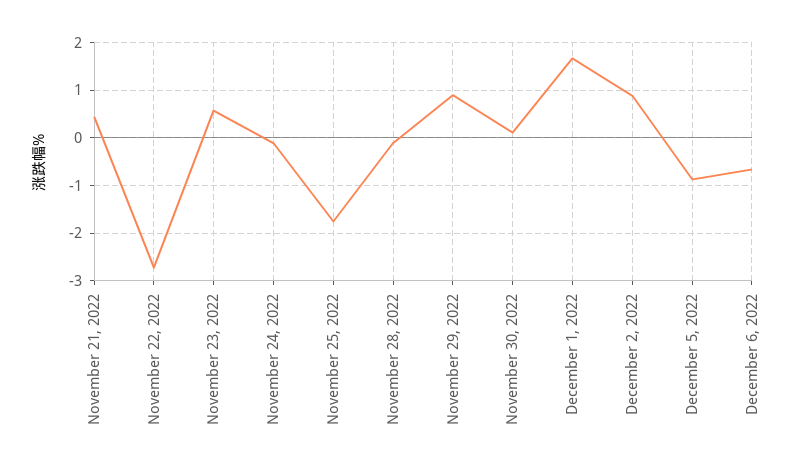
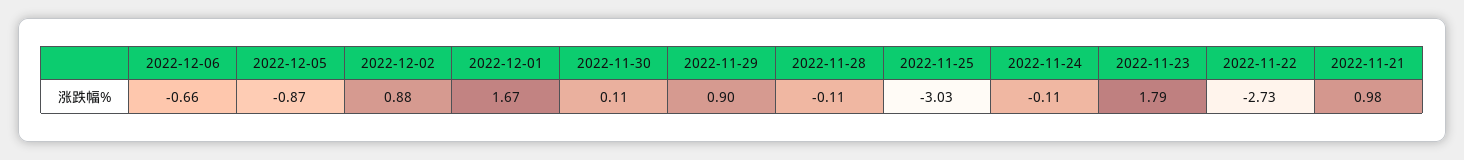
  {
-   "November 21, 2022": 0.4,
+   "November 21, 2022": 0.98,
    "November 22, 2022": -2.73,
-   "November 23, 2022": 0.6,
+   "November 23, 2022": 1.79,
    "November 24, 2022": -0.11,
-   "November 25, 2022": -1.8,
+   "November 25, 2022": -3.03,
    "November 28, 2022": -0.11,
    "November 29, 2022": 0.9,
    "November 30, 2022": 0.11,
    "December 1, 2022": 1.67,
    "December 2, 2022": 0.88,
    "December 5, 2022": -0.87,
    "December 6, 2022": -0.66
  }

